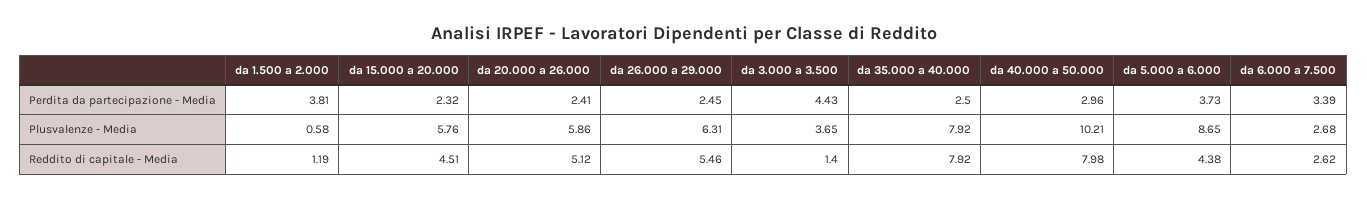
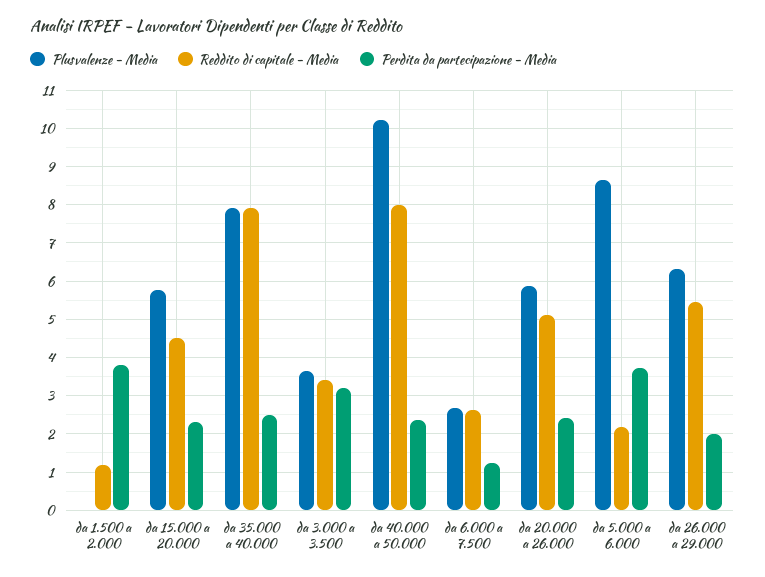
  {
    "Perdita da partecipazione - Media": {
      "da 1.500 a 2.000": 3.81,
      "da 15.000 a 20.000": 2.32,
      "da 20.000 a 26.000": 2.41,
-     "da 26.000 a 29.000": 2.45,
+     "da 26.000 a 29.000": 2,
-     "da 3.000 a 3.500": 4.43,
+     "da 3.000 a 3.500": 3.2,
      "da 35.000 a 40.000": 2.5,
-     "da 40.000 a 50.000": 2.96,
+     "da 40.000 a 50.000": 2.4,
      "da 5.000 a 6.000": 3.73,
-     "da 6.000 a 7.500": 3.39
+     "da 6.000 a 7.500": 1.2
    },
    "Plusvalenze - Media": {
-     "da 1.500 a 2.000": 0.58,
+     "da 1.500 a 2.000": 0,
      "da 15.000 a 20.000": 5.76,
      "da 20.000 a 26.000": 5.86,
      "da 26.000 a 29.000": 6.31,
      "da 3.000 a 3.500": 3.65,
      "da 35.000 a 40.000": 7.92,
      "da 40.000 a 50.000": 10.21,
      "da 5.000 a 6.000": 8.65,
      "da 6.000 a 7.500": 2.68
    },
    "Reddito di capitale - Media": {
      "da 1.500 a 2.000": 1.19,
      "da 15.000 a 20.000": 4.51,
      "da 20.000 a 26.000": 5.12,
      "da 26.000 a 29.000": 5.46,
-     "da 3.000 a 3.500": 1.4,
+     "da 3.000 a 3.500": 3.4,
      "da 35.000 a 40.000": 7.92,
      "da 40.000 a 50.000": 7.98,
-     "da 5.000 a 6.000": 4.38,
+     "da 5.000 a 6.000": 2.2,
      "da 6.000 a 7.500": 2.62
    }
  }

